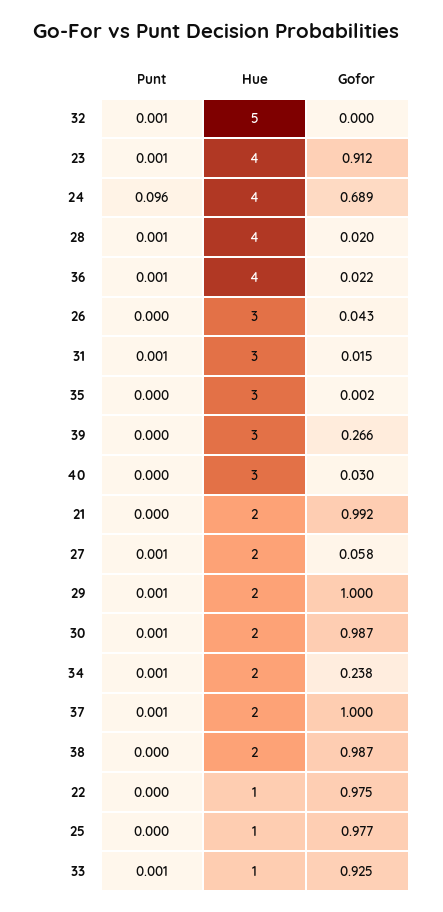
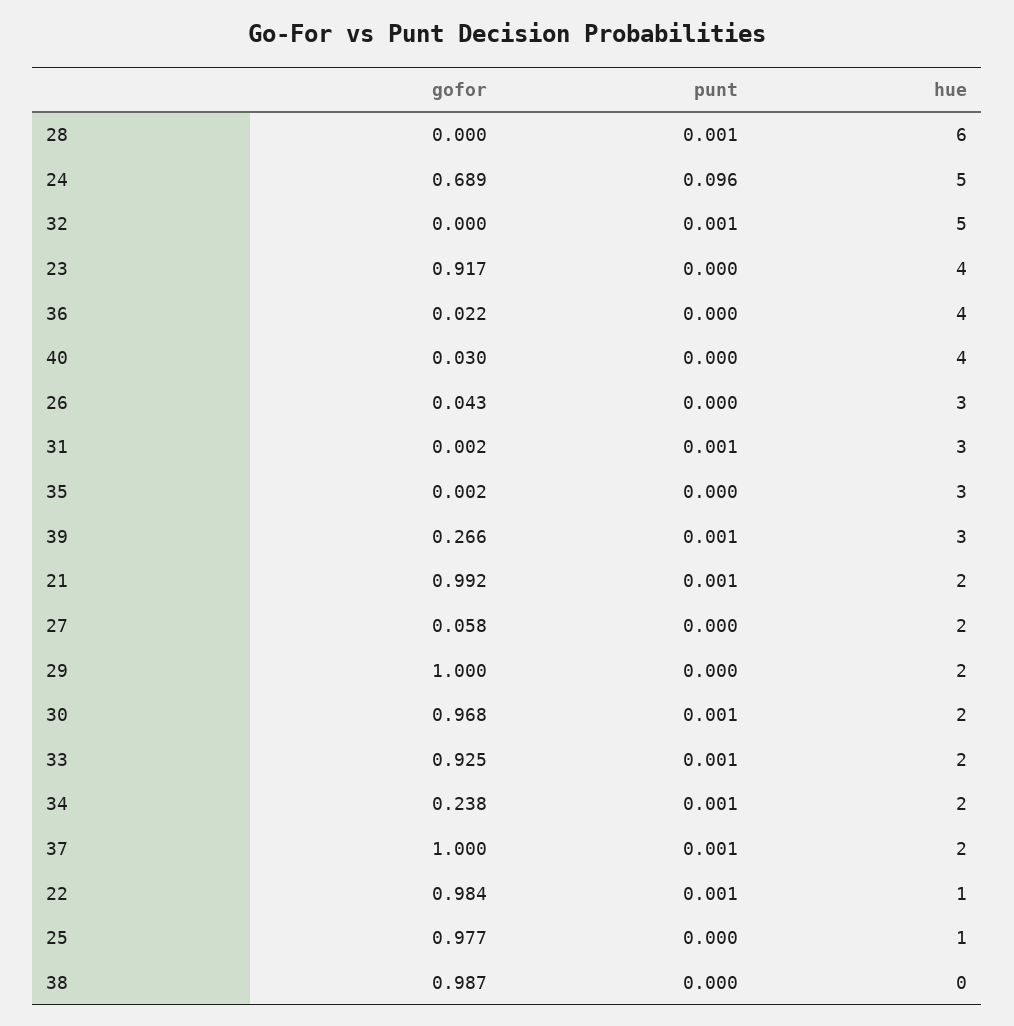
  {
    "Punt": {
      "32": 0.001,
-     "23": 0.001,
+     "23": 0,
      "24": 0.096,
      "28": 0.001,
-     "36": 0.001,
+     "36": 0,
      "26": 0,
      "31": 0.001,
      "35": 0,
-     "39": 0,
+     "39": 0.001,
      "40": 0,
-     "21": 0,
+     "21": 0.001,
-     "27": 0.001,
+     "27": 0,
-     "29": 0.001,
+     "29": 0,
      "30": 0.001,
      "34": 0.001,
      "37": 0.001,
      "38": 0,
-     "22": 0,
+     "22": 0.001,
      "25": 0,
      "33": 0.001
    },
    "Hue": {
      "32": 5,
      "23": 4,
-     "24": 4,
+     "24": 5,
-     "28": 4,
+     "28": 6,
      "36": 4,
      "26": 3,
      "31": 3,
      "35": 3,
      "39": 3,
-     "40": 3,
+     "40": 4,
      "21": 2,
      "27": 2,
      "29": 2,
      "30": 2,
      "34": 2,
      "37": 2,
-     "38": 2,
+     "38": 0,
      "22": 1,
      "25": 1,
-     "33": 1
+     "33": 2
    },
    "Gofor": {
      "32": 0,
-     "23": 0.912,
+     "23": 0.917,
      "24": 0.689,
-     "28": 0.02,
+     "28": 0,
      "36": 0.022,
      "26": 0.043,
-     "31": 0.015,
+     "31": 0.002,
      "35": 0.002,
      "39": 0.266,
      "40": 0.03,
      "21": 0.992,
      "27": 0.058,
      "29": 1,
-     "30": 0.987,
+     "30": 0.968,
      "34": 0.238,
      "37": 1,
      "38": 0.987,
-     "22": 0.975,
+     "22": 0.984,
      "25": 0.977,
      "33": 0.925
    }
  }

